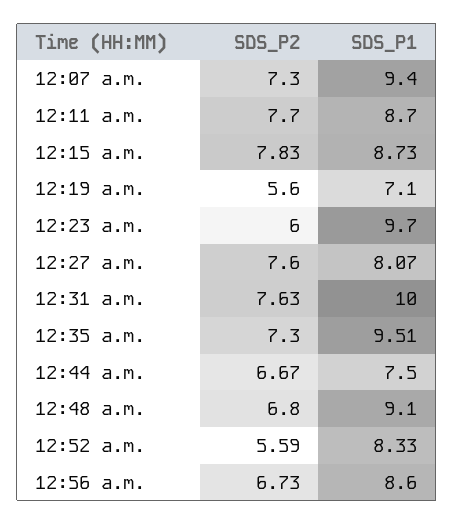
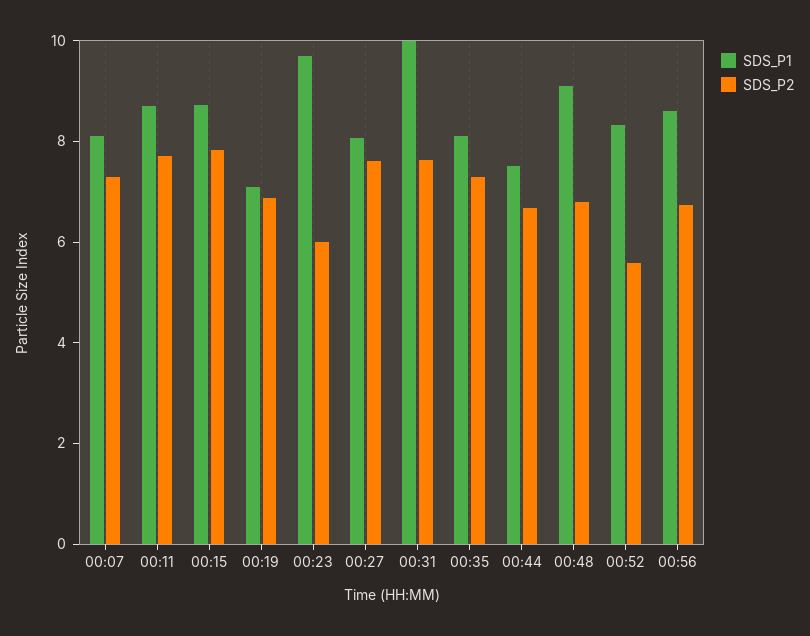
  {
    "SDS_P2": {
      "12:07 a.m.": 7.3,
      "12:11 a.m.": 7.7,
      "12:15 a.m.": 7.83,
-     "12:19 a.m.": 5.6,
+     "12:19 a.m.": 7,
      "12:23 a.m.": 6,
      "12:27 a.m.": 7.6,
      "12:31 a.m.": 7.63,
      "12:35 a.m.": 7.3,
      "12:44 a.m.": 6.67,
      "12:48 a.m.": 6.8,
      "12:52 a.m.": 5.59,
      "12:56 a.m.": 6.73
    },
    "SDS_P1": {
-     "12:07 a.m.": 9.4,
+     "12:07 a.m.": 8,
      "12:11 a.m.": 8.7,
      "12:15 a.m.": 8.73,
      "12:19 a.m.": 7.1,
      "12:23 a.m.": 9.7,
      "12:27 a.m.": 8.07,
      "12:31 a.m.": 10,
-     "12:35 a.m.": 9.51,
+     "12:35 a.m.": 8,
      "12:44 a.m.": 7.5,
      "12:48 a.m.": 9.1,
      "12:52 a.m.": 8.33,
      "12:56 a.m.": 8.6
    }
  }

